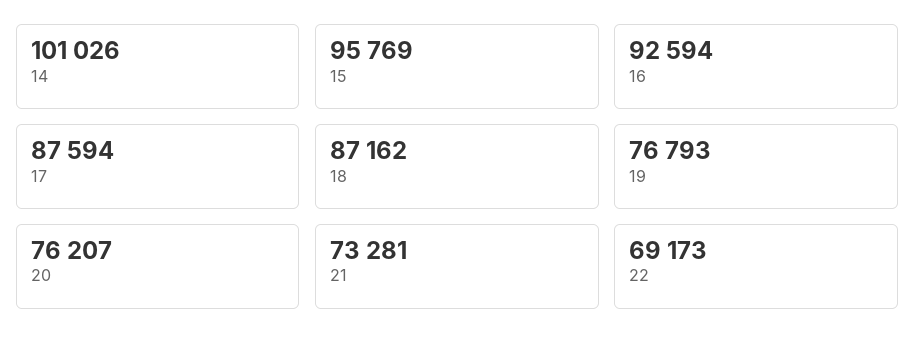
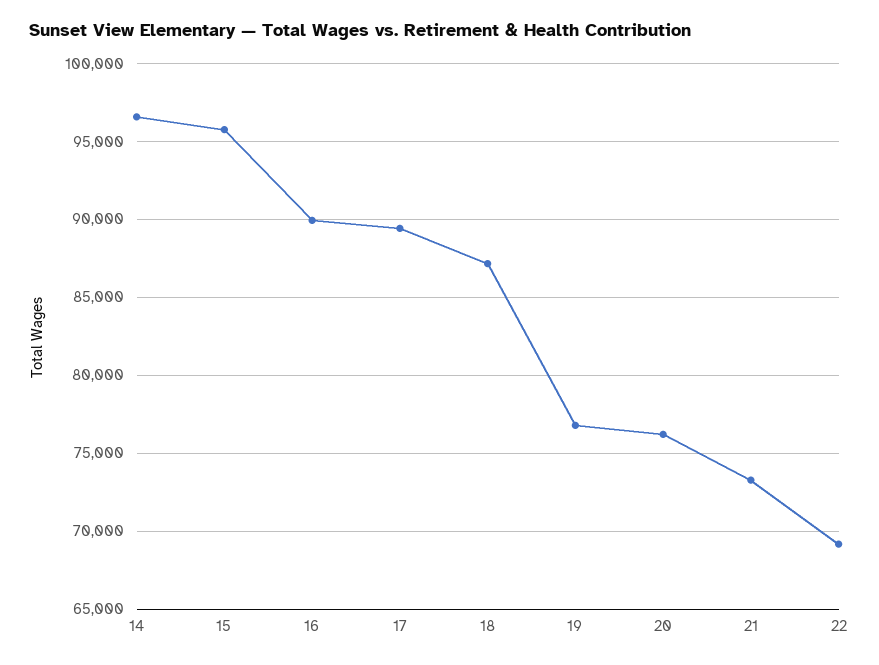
  {
-   "14": 101026,
+   "14": 96500,
    "15": 95769,
-   "16": 92594,
+   "16": 90000,
-   "17": 87594,
+   "17": 89500,
    "18": 87162,
    "19": 76793,
    "20": 76207,
    "21": 73281,
    "22": 69173
  }

